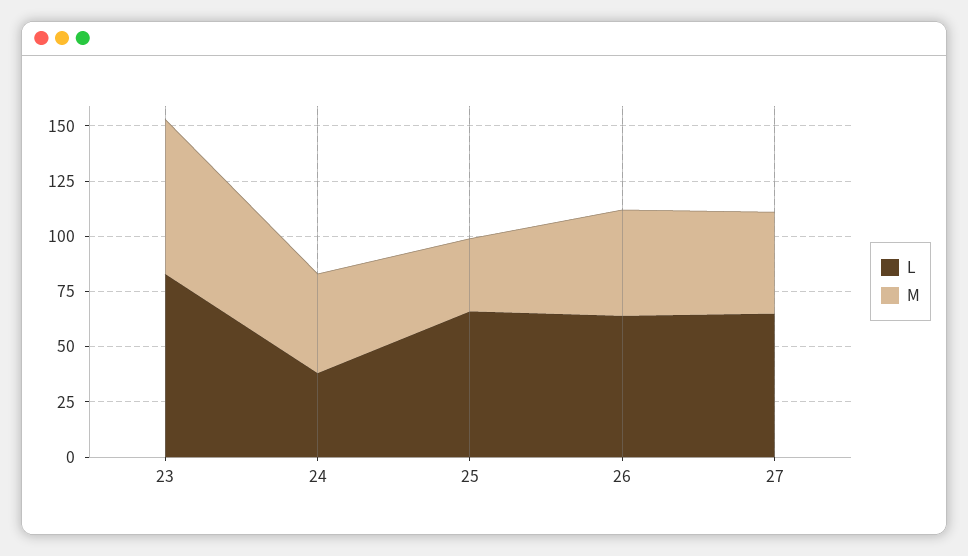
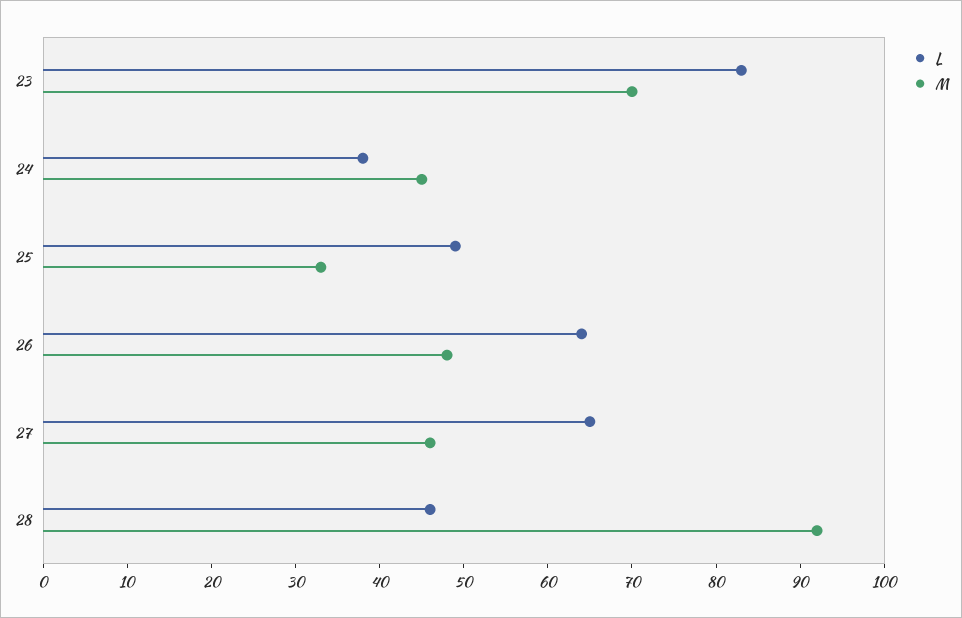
  {
    "L": {
      "23": 83,
      "24": 38,
-     "25": 65,
+     "25": 49,
      "26": 64,
-     "27": 65
+     "27": 65,
+     "28": 46
    },
    "M": {
      "23": 70,
      "24": 45,
      "25": 33,
      "26": 48,
-     "27": 46
+     "27": 46,
+     "28": 92
    }
  }

